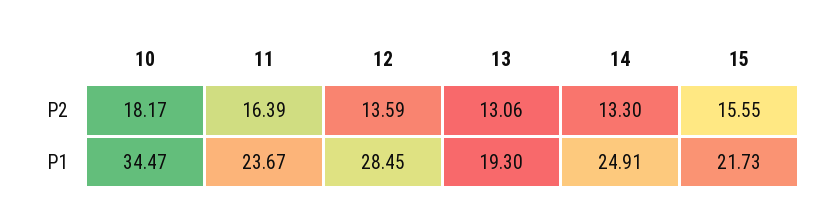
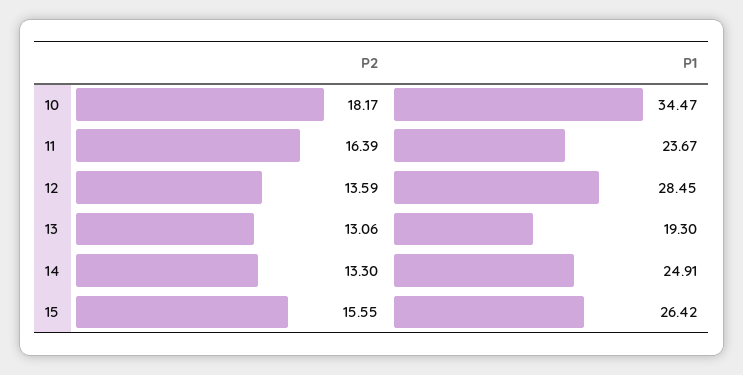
  {
    "10": {
      "P2": 18.17,
      "P1": 34.47
    },
    "11": {
      "P2": 16.39,
      "P1": 23.67
    },
    "12": {
      "P2": 13.59,
      "P1": 28.45
    },
    "13": {
      "P2": 13.06,
      "P1": 19.3
    },
    "14": {
      "P2": 13.3,
      "P1": 24.91
    },
    "15": {
      "P2": 15.55,
-     "P1": 21.73
+     "P1": 26.42
    }
  }

